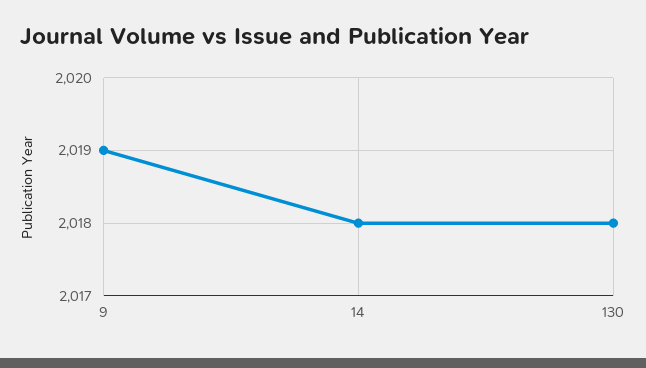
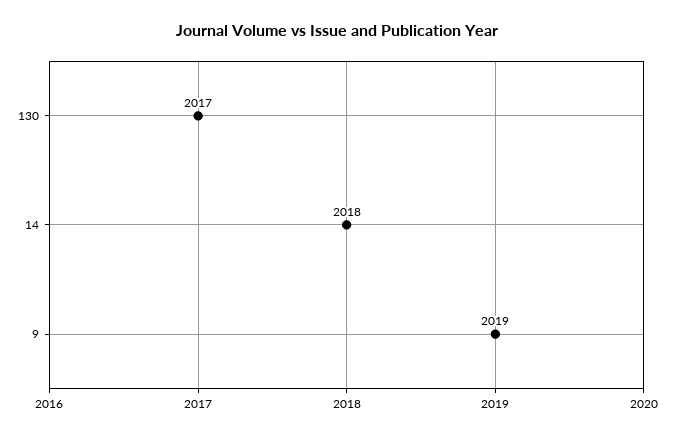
  {
    "9": 2019,
    "14": 2018,
-   "130": 2018
+   "130": 2017
  }

